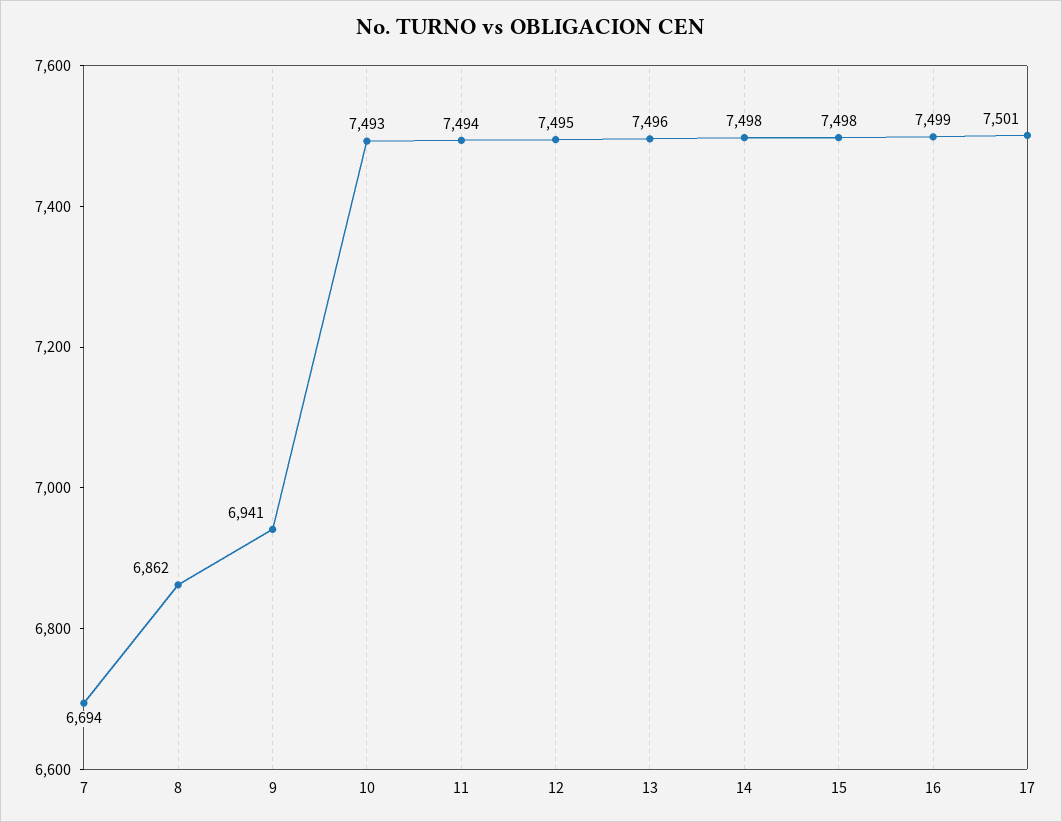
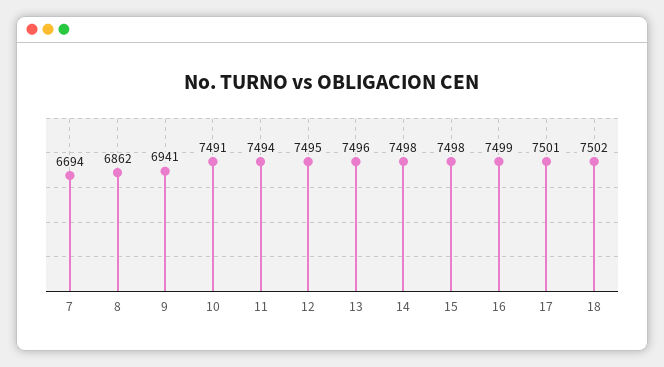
  {
    "7": 6694,
    "8": 6862,
    "9": 6941,
-   "10": 7493,
+   "10": 7491,
    "11": 7494,
    "12": 7495,
    "13": 7496,
    "14": 7498,
    "15": 7498,
    "16": 7499,
-   "17": 7501
+   "17": 7501,
+   "18": 7502
  }

